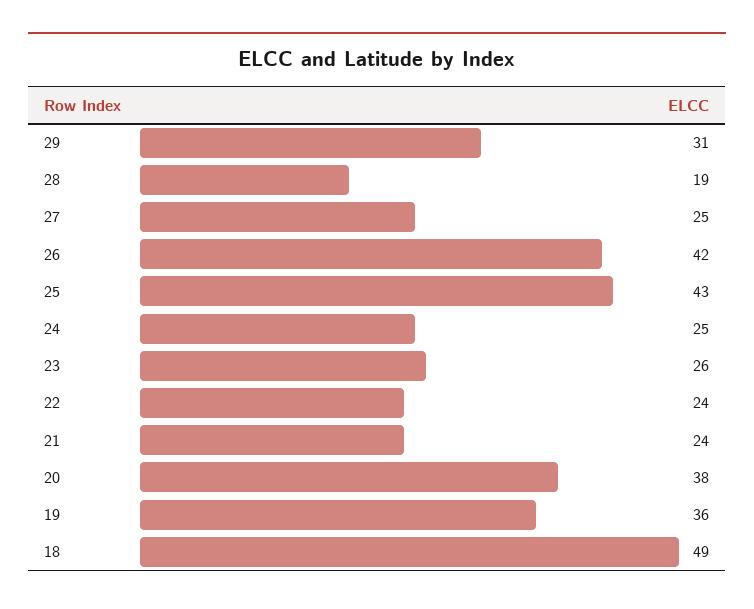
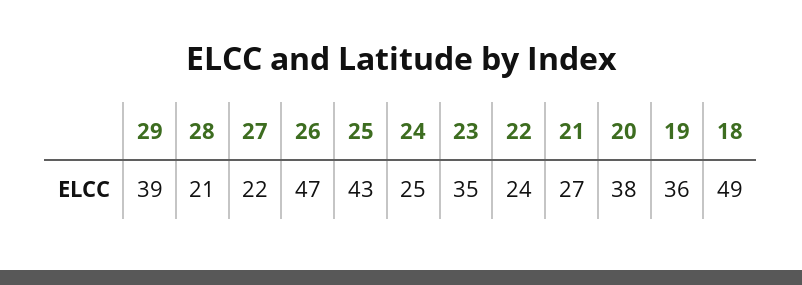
  {
-   "29": 31,
+   "29": 39,
-   "28": 19,
+   "28": 21,
-   "27": 25,
+   "27": 22,
-   "26": 42,
+   "26": 47,
    "25": 43,
    "24": 25,
-   "23": 26,
+   "23": 35,
    "22": 24,
-   "21": 24,
+   "21": 27,
    "20": 38,
    "19": 36,
    "18": 49
  }

